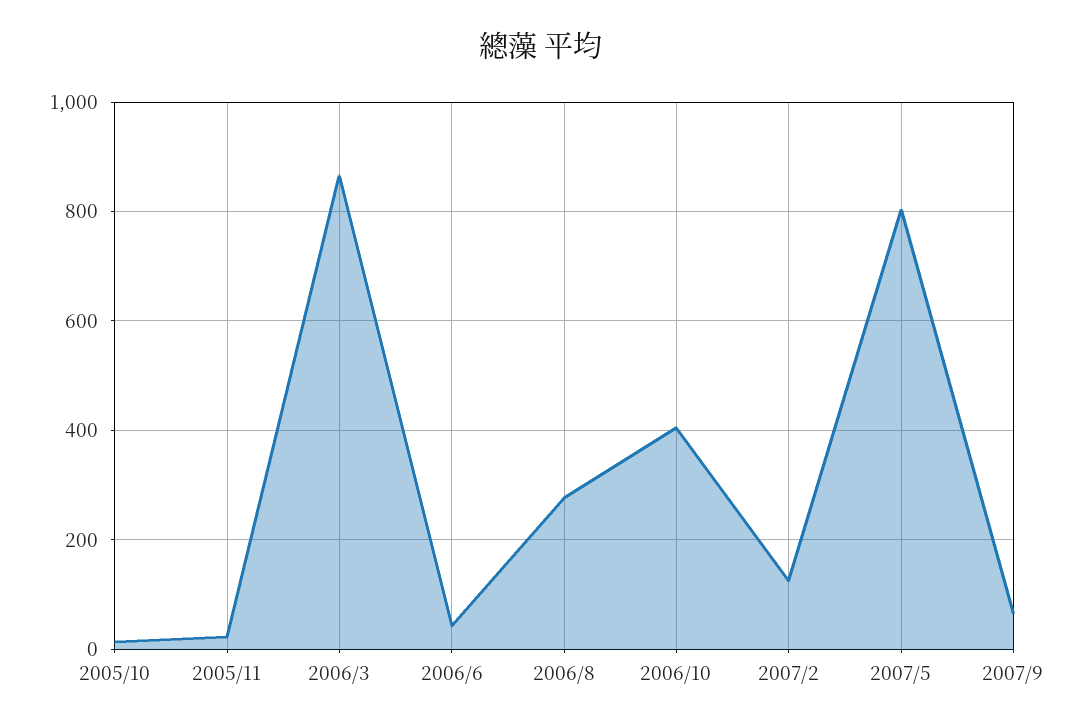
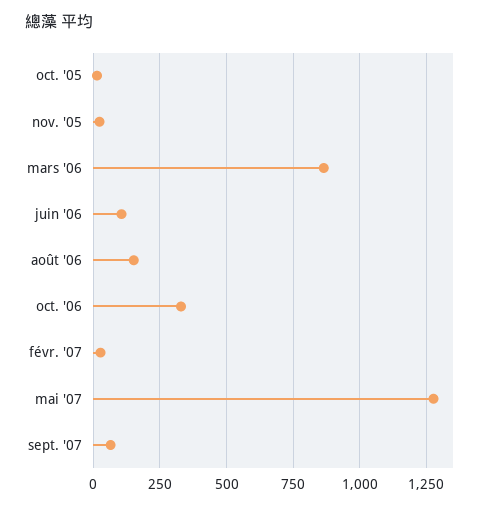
  {
    "2005/10": 20,
    "2005/11": 20,
    "2006/3": 860,
-   "2006/6": 40,
+   "2006/6": 100,
-   "2006/8": 280,
+   "2006/8": 150,
-   "2006/10": 400,
+   "2006/10": 325,
-   "2007/2": 120,
+   "2007/2": 25,
-   "2007/5": 800,
+   "2007/5": 1275,
    "2007/9": 60
  }

